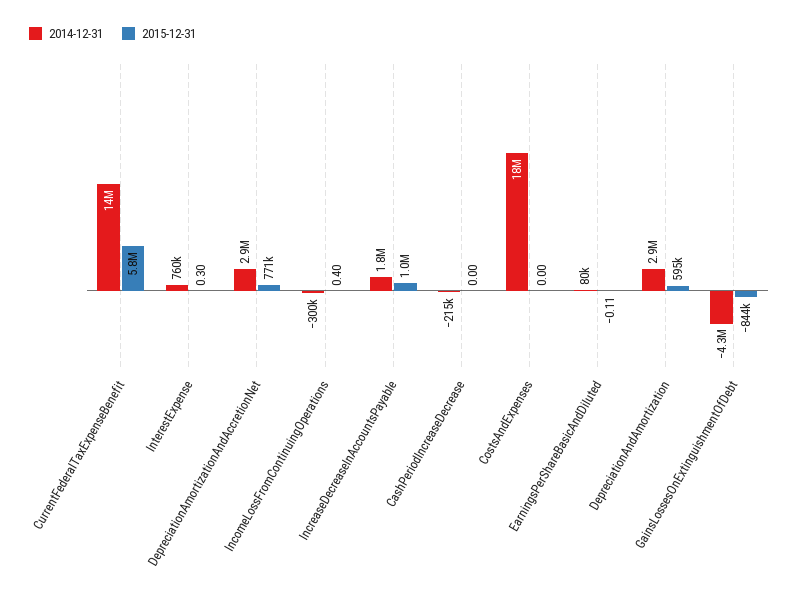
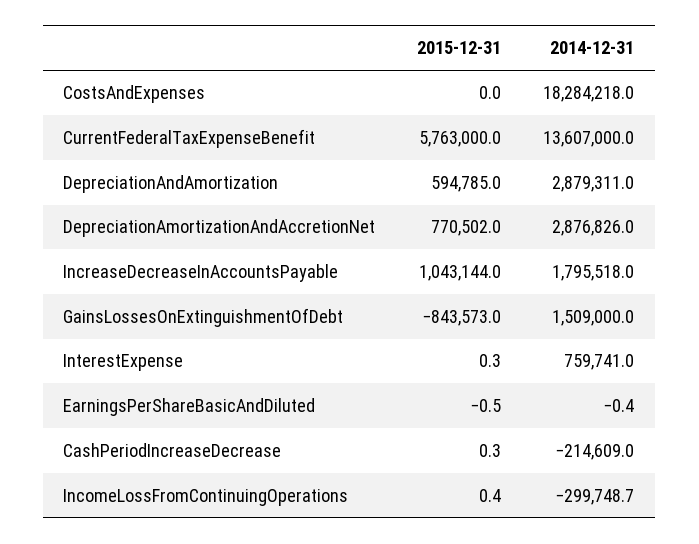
  {
    "2014-12-31": {
      "CurrentFederalTaxExpenseBenefit": 13607000,
      "InterestExpense": 759741,
      "DepreciationAmortizationAndAccretionNet": 2876826,
      "IncomeLossFromContinuingOperations": -299748.7,
      "IncreaseDecreaseInAccountsPayable": 1795518,
      "CashPeriodIncreaseDecrease": -214609,
      "CostsAndExpenses": 18284218,
-     "EarningsPerShareBasicAndDiluted": 80000,
+     "EarningsPerShareBasicAndDiluted": -0.4,
      "DepreciationAndAmortization": 2879311,
-     "GainsLossesOnExtinguishmentOfDebt": -4300000
+     "GainsLossesOnExtinguishmentOfDebt": 1509000
    },
    "2015-12-31": {
      "CurrentFederalTaxExpenseBenefit": 5763000,
      "InterestExpense": 0.3,
      "DepreciationAmortizationAndAccretionNet": 770502,
      "IncomeLossFromContinuingOperations": 0.4,
      "IncreaseDecreaseInAccountsPayable": 1043144,
-     "CashPeriodIncreaseDecrease": 0,
+     "CashPeriodIncreaseDecrease": 0.3,
      "CostsAndExpenses": 0,
-     "EarningsPerShareBasicAndDiluted": -0.11,
+     "EarningsPerShareBasicAndDiluted": -0.5,
      "DepreciationAndAmortization": 594785,
      "GainsLossesOnExtinguishmentOfDebt": -843573
    }
  }

